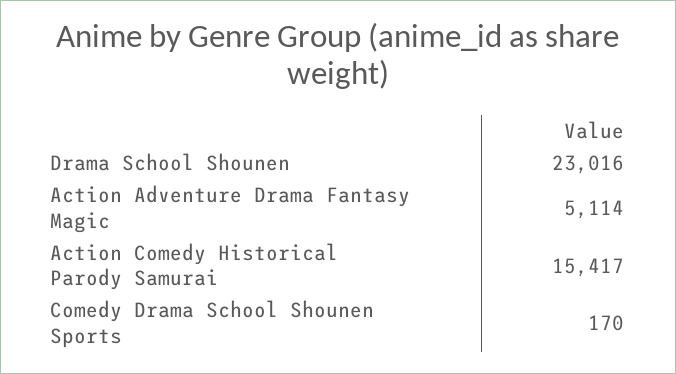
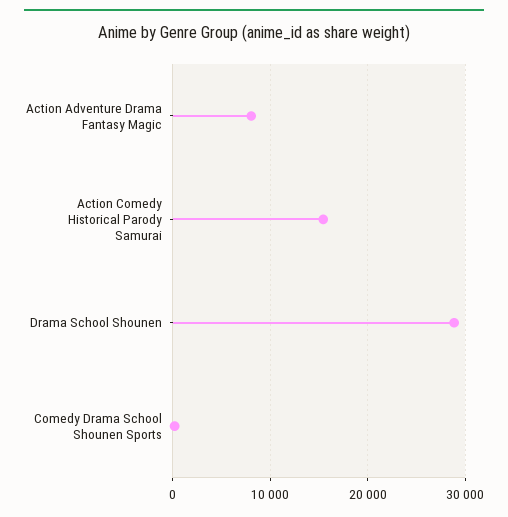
  {
-   "Drama School Shounen": 23016,
+   "Drama School Shounen": 29000,
-   "Action Adventure Drama Fantasy Magic": 5114,
+   "Action Adventure Drama Fantasy Magic": 8000,
    "Action Comedy Historical Parody Samurai": 15417,
    "Comedy Drama School Shounen Sports": 170
  }

